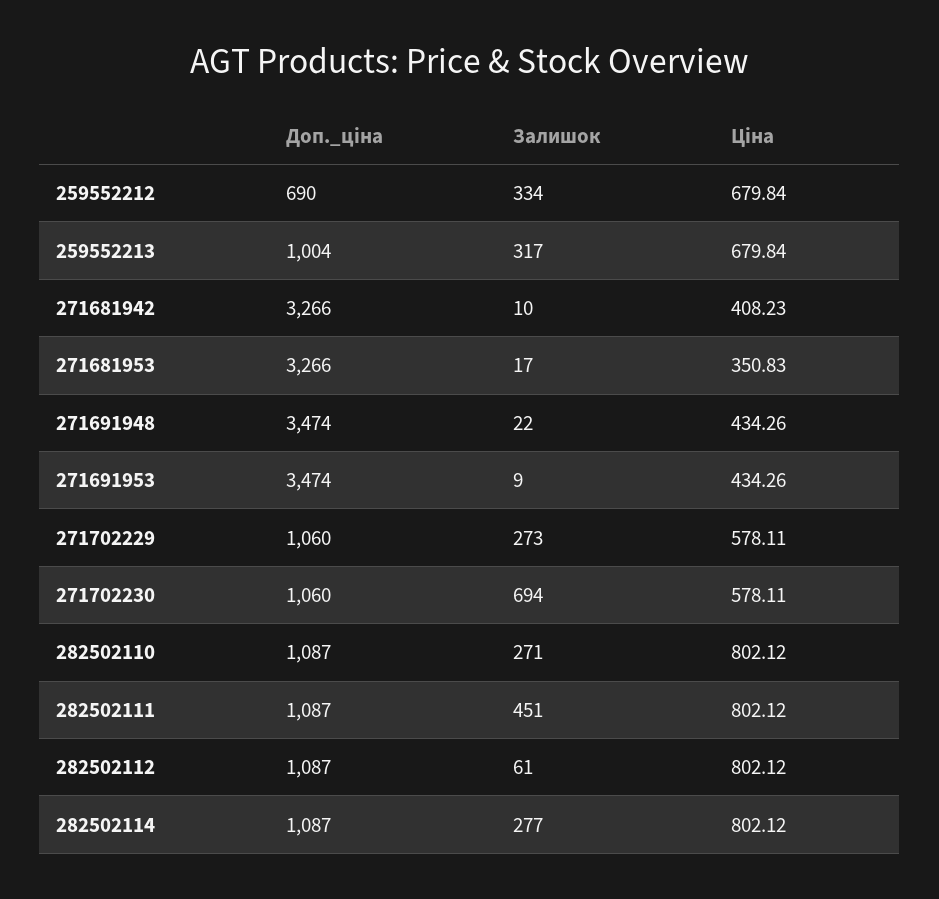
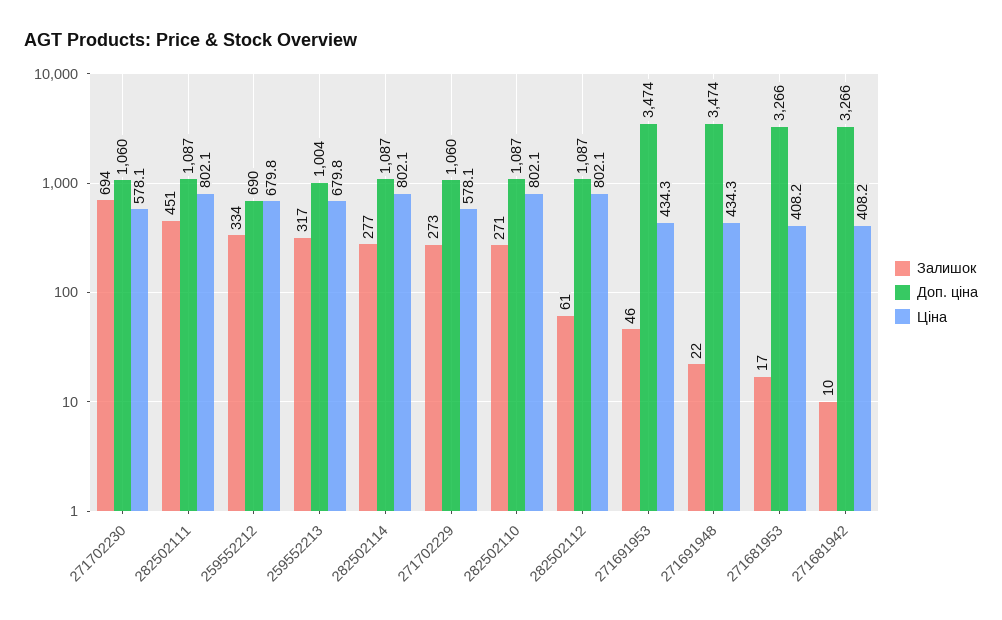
  {
    "Доп._ціна": {
      "259552212": 690,
      "259552213": 1004,
      "271681942": 3266,
      "271681953": 3266,
      "271691948": 3474,
      "271691953": 3474,
      "271702229": 1060,
      "271702230": 1060,
      "282502110": 1087,
      "282502111": 1087,
      "282502112": 1087,
      "282502114": 1087
    },
    "Залишок": {
      "259552212": 334,
      "259552213": 317,
      "271681942": 10,
      "271681953": 17,
      "271691948": 22,
-     "271691953": 9,
+     "271691953": 46,
      "271702229": 273,
      "271702230": 694,
      "282502110": 271,
      "282502111": 451,
      "282502112": 61,
      "282502114": 277
    },
    "Ціна": {
      "259552212": 679.84,
      "259552213": 679.84,
      "271681942": 408.23,
-     "271681953": 350.83,
+     "271681953": 408.2,
      "271691948": 434.26,
      "271691953": 434.26,
      "271702229": 578.11,
      "271702230": 578.11,
      "282502110": 802.12,
      "282502111": 802.12,
      "282502112": 802.12,
      "282502114": 802.12
    }
  }

